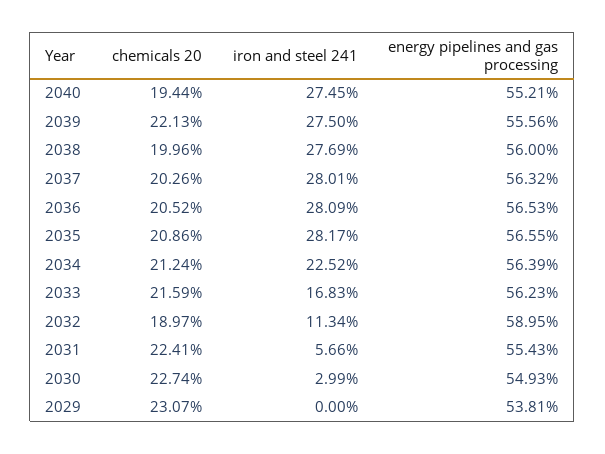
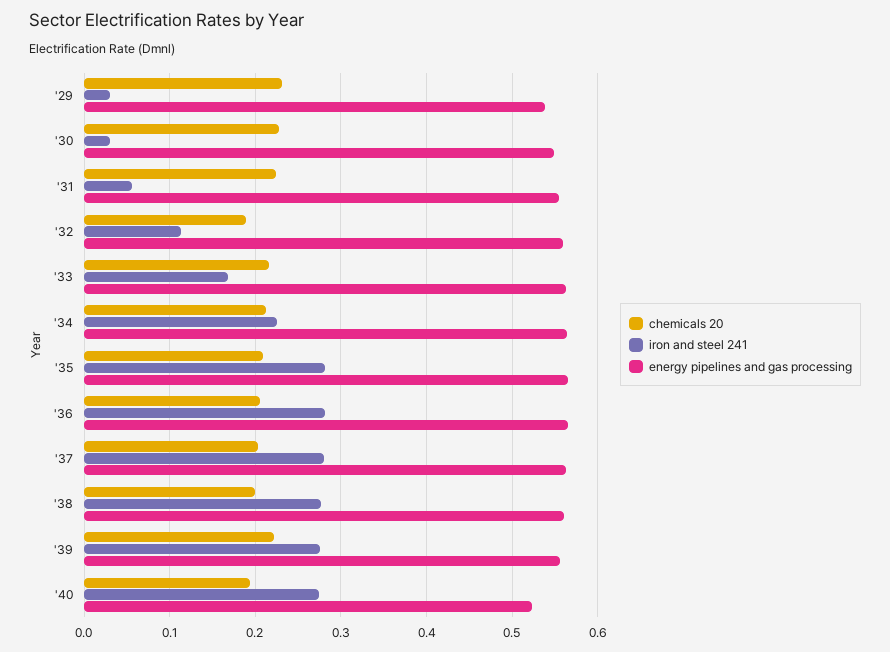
  {
    "chemicals 20": {
      "2040": 0.1944,
      "2039": 0.2213,
      "2038": 0.1996,
      "2037": 0.2026,
      "2036": 0.2052,
      "2035": 0.2086,
      "2034": 0.2124,
      "2033": 0.2159,
      "2032": 0.1897,
      "2031": 0.2241,
      "2030": 0.2274,
      "2029": 0.2307
    },
    "iron and steel 241": {
      "2040": 0.2745,
      "2039": 0.275,
      "2038": 0.2769,
      "2037": 0.2801,
      "2036": 0.2809,
      "2035": 0.2817,
      "2034": 0.2252,
      "2033": 0.1683,
      "2032": 0.1134,
      "2031": 0.0566,
      "2030": 0.0299,
-     "2029": 0
+     "2029": 0.03
    },
    "energy pipelines and gas processing": {
-     "2040": 0.5521,
+     "2040": 0.52,
      "2039": 0.5556,
      "2038": 0.56,
      "2037": 0.5632,
      "2036": 0.5653,
      "2035": 0.5655,
      "2034": 0.5639,
      "2033": 0.5623,
-     "2032": 0.5895,
+     "2032": 0.56,
      "2031": 0.5543,
      "2030": 0.5493,
      "2029": 0.5381
    }
  }

